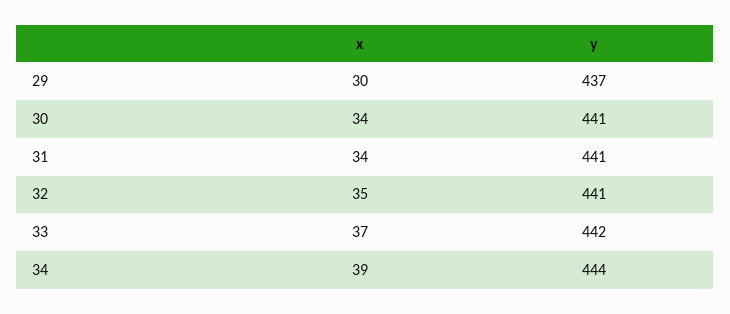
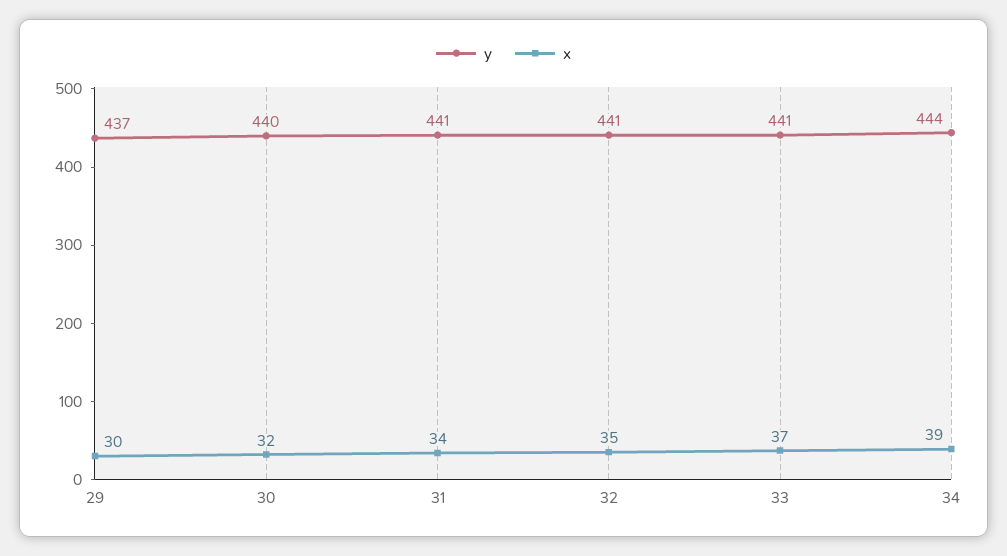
  {
    "x": {
      "29": 30,
-     "30": 34,
+     "30": 32,
      "31": 34,
      "32": 35,
      "33": 37,
      "34": 39
    },
    "y": {
      "29": 437,
-     "30": 441,
+     "30": 440,
      "31": 441,
      "32": 441,
-     "33": 442,
+     "33": 441,
      "34": 444
    }
  }

